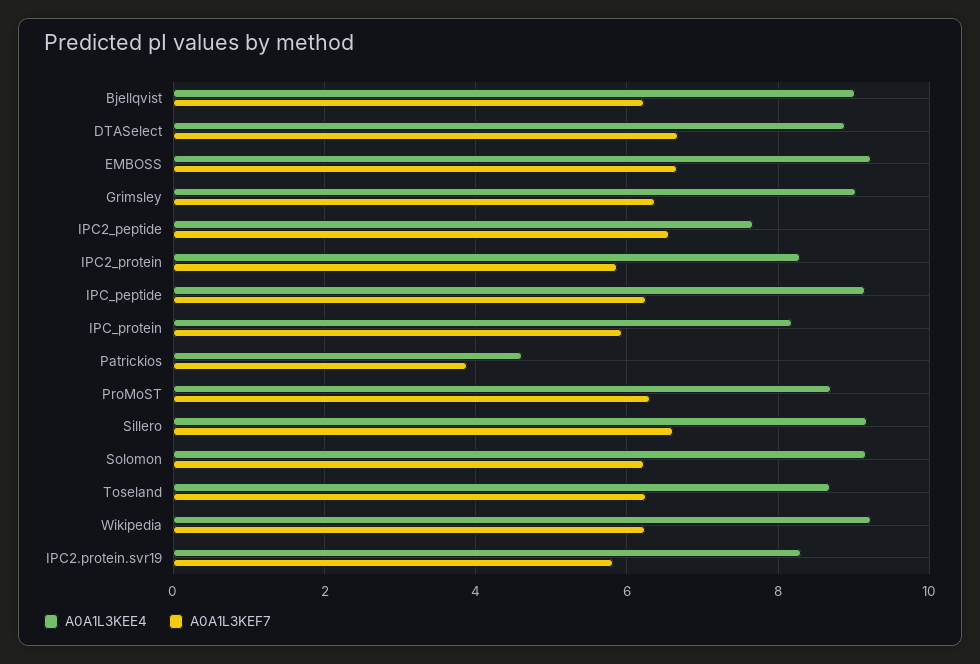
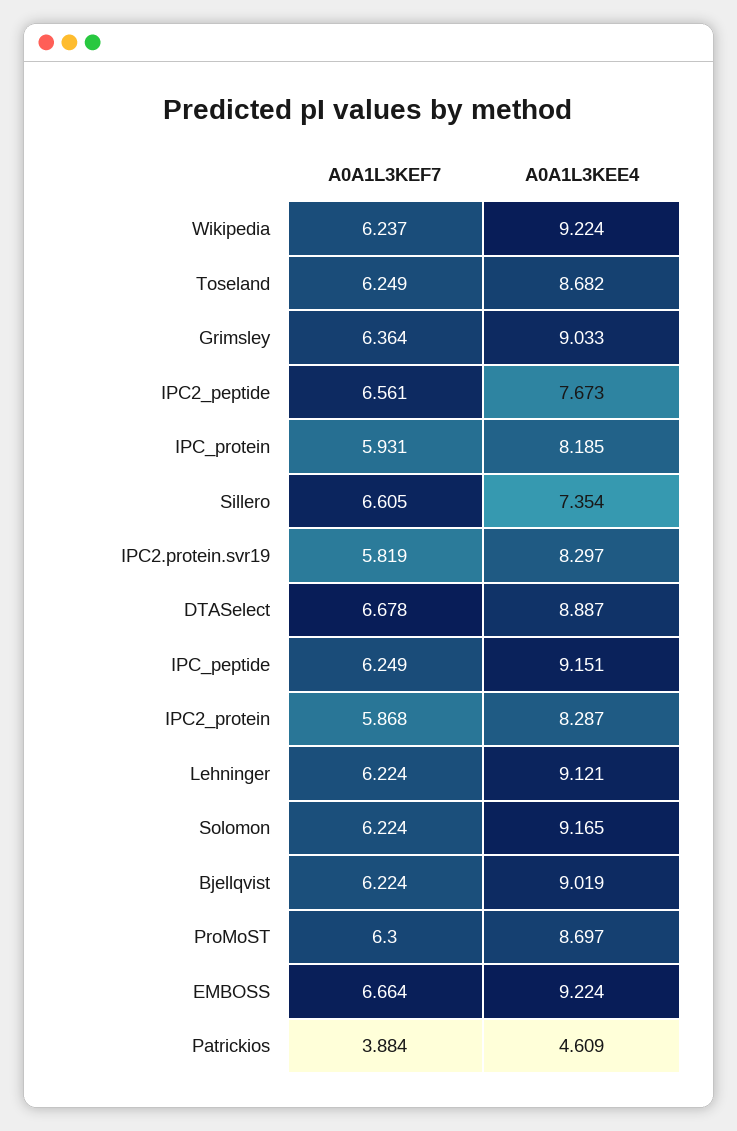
  {
    "A0A1L3KEE4": {
      "Bjellqvist": 9.019,
      "DTASelect": 8.887,
      "EMBOSS": 9.224,
      "Grimsley": 9.033,
      "IPC2_peptide": 7.673,
      "IPC2_protein": 8.287,
      "IPC_peptide": 9.151,
      "IPC_protein": 8.185,
      "Patrickios": 4.609,
      "ProMoST": 8.697,
-     "Sillero": 9.2,
+     "Sillero": 7.354,
      "Solomon": 9.165,
      "Toseland": 8.682,
      "Wikipedia": 9.224,
-     "IPC2.protein.svr19": 8.297
+     "IPC2.protein.svr19": 8.297,
+     "Lehninger": 9.121
    },
    "A0A1L3KEF7": {
      "Bjellqvist": 6.224,
      "DTASelect": 6.678,
      "EMBOSS": 6.664,
      "Grimsley": 6.364,
      "IPC2_peptide": 6.561,
      "IPC2_protein": 5.868,
      "IPC_peptide": 6.249,
      "IPC_protein": 5.931,
      "Patrickios": 3.884,
      "ProMoST": 6.3,
      "Sillero": 6.605,
      "Solomon": 6.224,
      "Toseland": 6.249,
      "Wikipedia": 6.237,
-     "IPC2.protein.svr19": 5.819
+     "IPC2.protein.svr19": 5.819,
+     "Lehninger": 6.224
    }
  }

